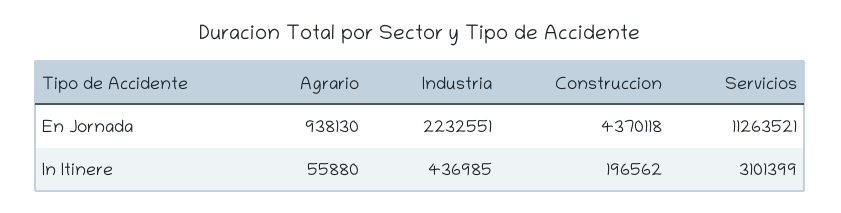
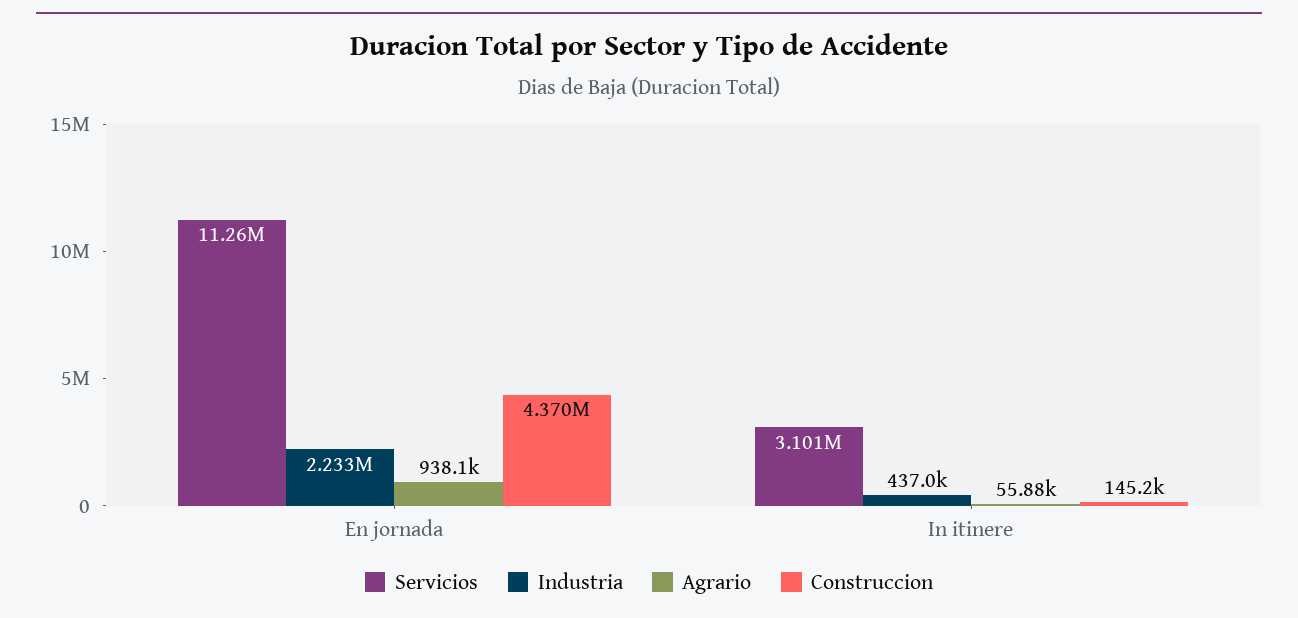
  {
    "Agrario": {
      "En Jornada": 938130,
      "In Itinere": 55880
    },
    "Industria": {
      "En Jornada": 2232551,
      "In Itinere": 436985
    },
    "Construccion": {
      "En Jornada": 4370118,
-     "In Itinere": 196562
+     "In Itinere": 145200
    },
    "Servicios": {
      "En Jornada": 11263521,
      "In Itinere": 3101399
    }
  }

